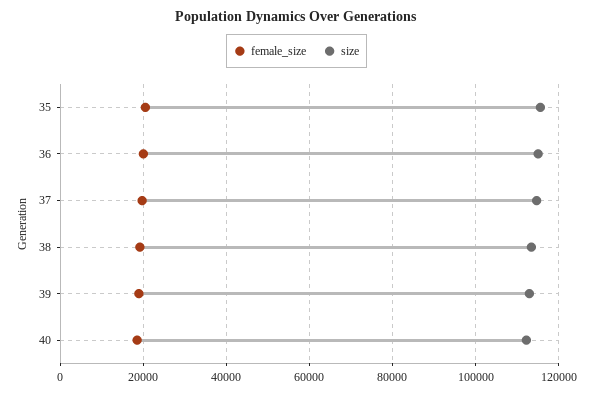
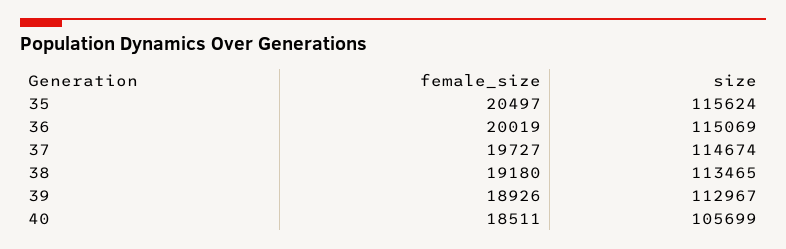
  {
    "female_size": {
      "35": 20497,
      "36": 20019,
      "37": 19727,
      "38": 19180,
      "39": 18926,
      "40": 18511
    },
    "size": {
      "35": 115624,
      "36": 115069,
      "37": 114674,
      "38": 113465,
      "39": 112967,
-     "40": 112000
+     "40": 105699
    }
  }

